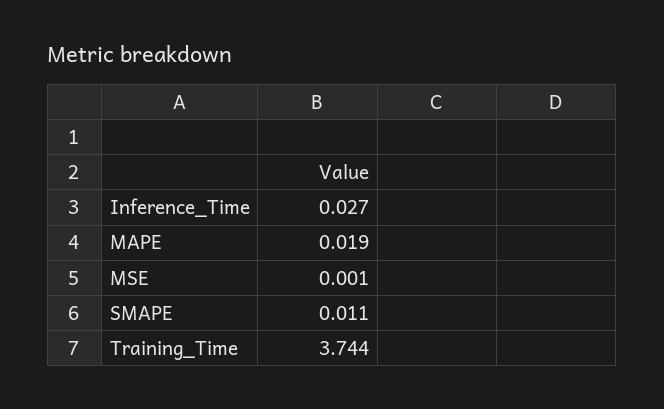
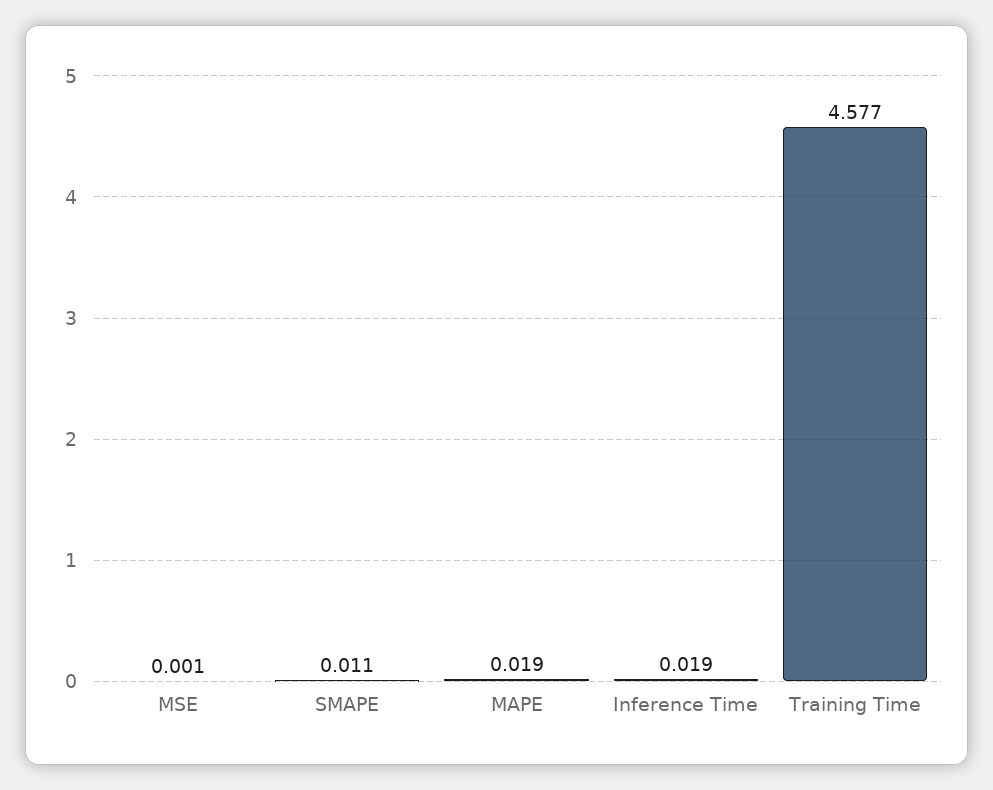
  {
-   "Inference_Time": 0.027,
+   "Inference_Time": 0.019,
    "MAPE": 0.019,
    "MSE": 0.001,
    "SMAPE": 0.011,
-   "Training_Time": 3.744
+   "Training_Time": 4.577
  }

